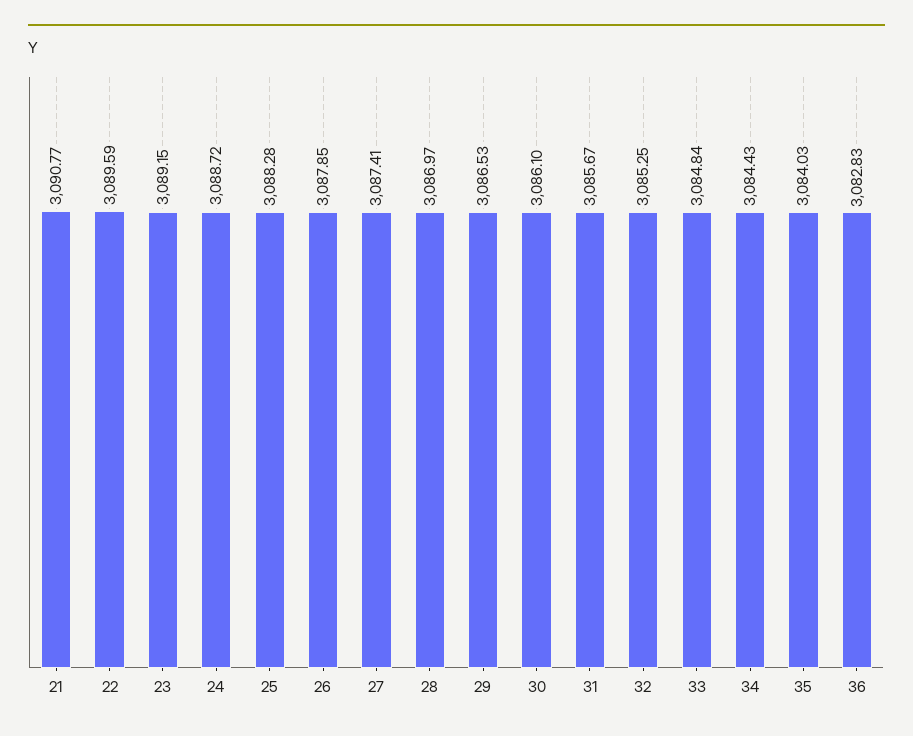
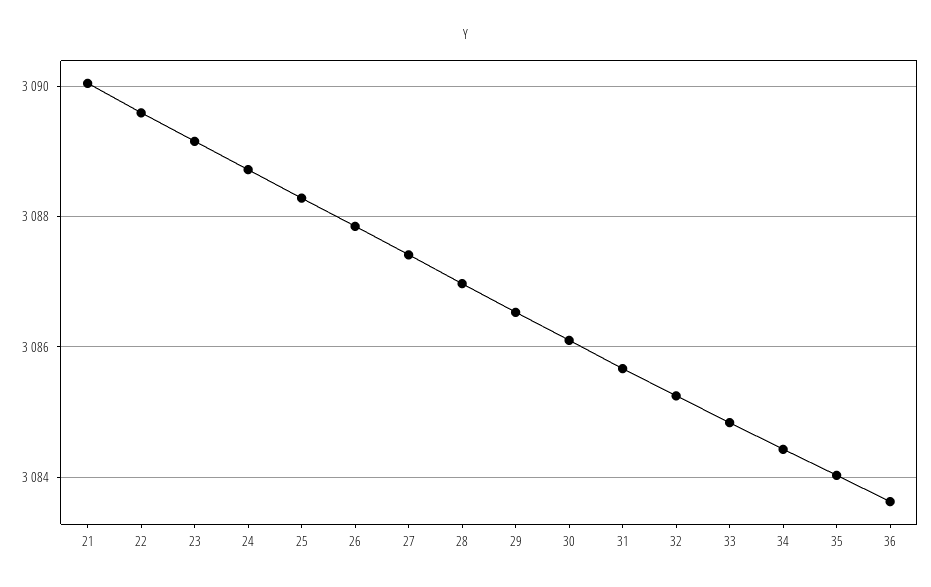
  {
-   "21": 3090.77,
+   "21": 3090,
    "22": 3089.59,
    "23": 3089.15,
    "24": 3088.72,
    "25": 3088.28,
    "26": 3087.85,
    "27": 3087.41,
    "28": 3086.97,
    "29": 3086.53,
    "30": 3086.1,
    "31": 3085.67,
    "32": 3085.25,
    "33": 3084.84,
    "34": 3084.43,
    "35": 3084.03,
-   "36": 3082.83
+   "36": 3083.6
  }

